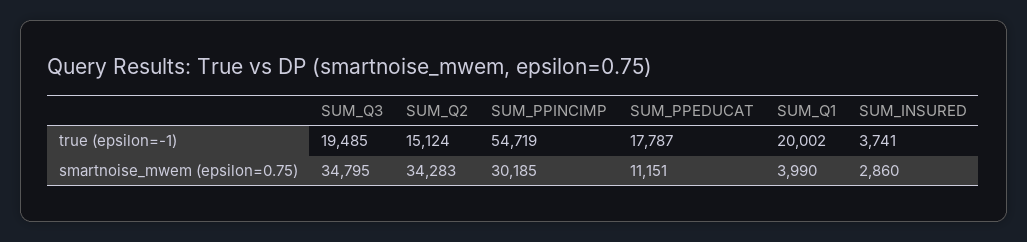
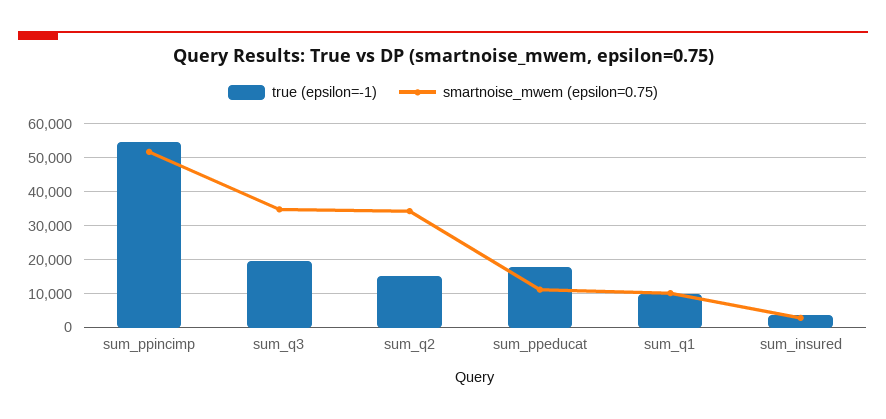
  {
    "true (epsilon=-1)": {
      "SUM_Q3": 19485,
      "SUM_Q2": 15124,
      "SUM_PPINCIMP": 54719,
      "SUM_PPEDUCAT": 17787,
-     "SUM_Q1": 20002,
+     "SUM_Q1": 10000,
      "SUM_INSURED": 3741
    },
    "smartnoise_mwem (epsilon=0.75)": {
      "SUM_Q3": 34795,
      "SUM_Q2": 34283,
-     "SUM_PPINCIMP": 30185,
+     "SUM_PPINCIMP": 52000,
      "SUM_PPEDUCAT": 11151,
-     "SUM_Q1": 3990,
+     "SUM_Q1": 10000,
      "SUM_INSURED": 2860
    }
  }

